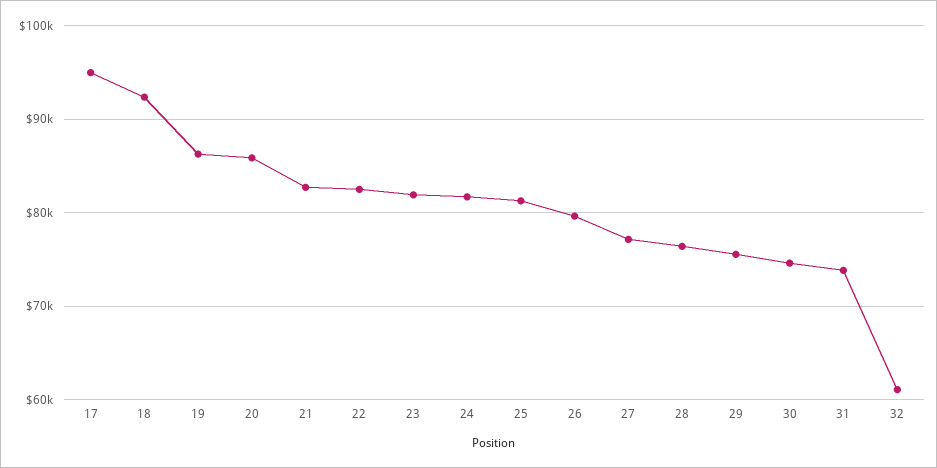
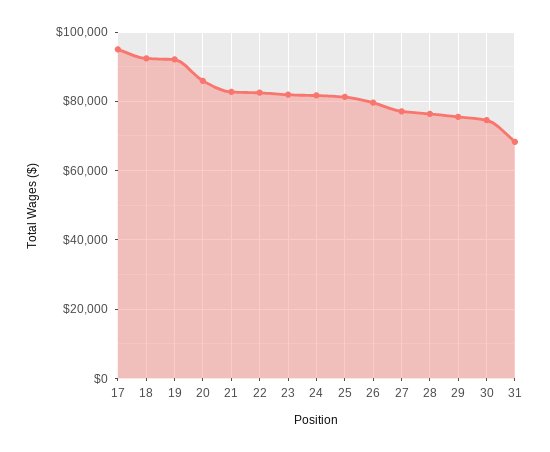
  {
    "17": 95000,
    "18": 92000,
-   "19": 86000,
+   "19": 92000,
    "20": 86000,
    "21": 83000,
    "22": 82000,
    "23": 82000,
    "24": 82000,
    "25": 81000,
    "26": 80000,
    "27": 77000,
    "28": 76000,
    "29": 76000,
    "30": 75000,
-   "31": 74000,
+   "31": 68000
-   "32": 61000
  }

